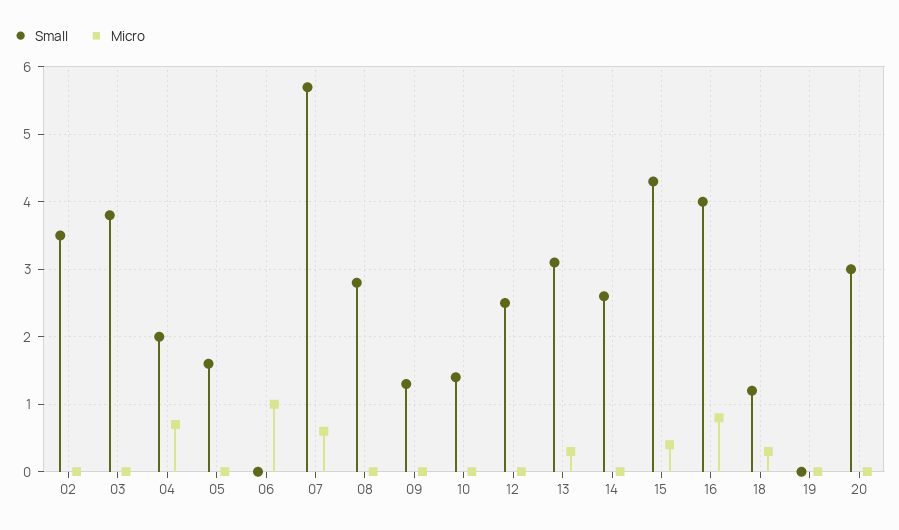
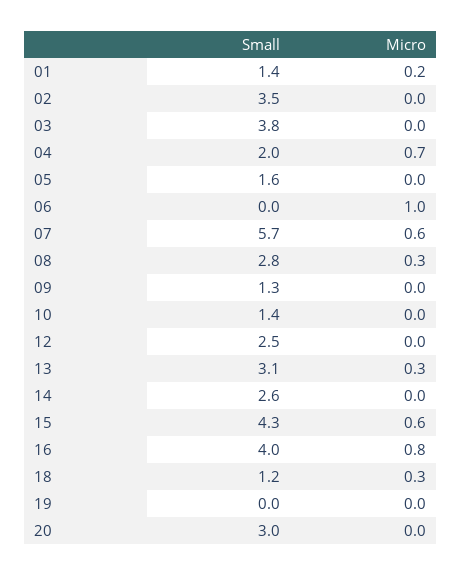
  {
    "Small": {
      "02": 3.5,
      "03": 3.8,
      "04": 2,
      "05": 1.6,
      "06": 0,
      "07": 5.7,
      "08": 2.8,
      "09": 1.3,
      "10": 1.4,
      "12": 2.5,
      "13": 3.1,
      "14": 2.6,
      "15": 4.3,
      "16": 4,
      "18": 1.2,
      "19": 0,
-     "20": 3
+     "20": 3,
+     "01": 1.4
    },
    "Micro": {
      "02": 0,
      "03": 0,
      "04": 0.7,
      "05": 0,
      "06": 1,
      "07": 0.6,
-     "08": 0,
+     "08": 0.3,
      "09": 0,
      "10": 0,
      "12": 0,
      "13": 0.3,
      "14": 0,
-     "15": 0.4,
+     "15": 0.6,
      "16": 0.8,
      "18": 0.3,
      "19": 0,
-     "20": 0
+     "20": 0,
+     "01": 0.2
    }
  }

